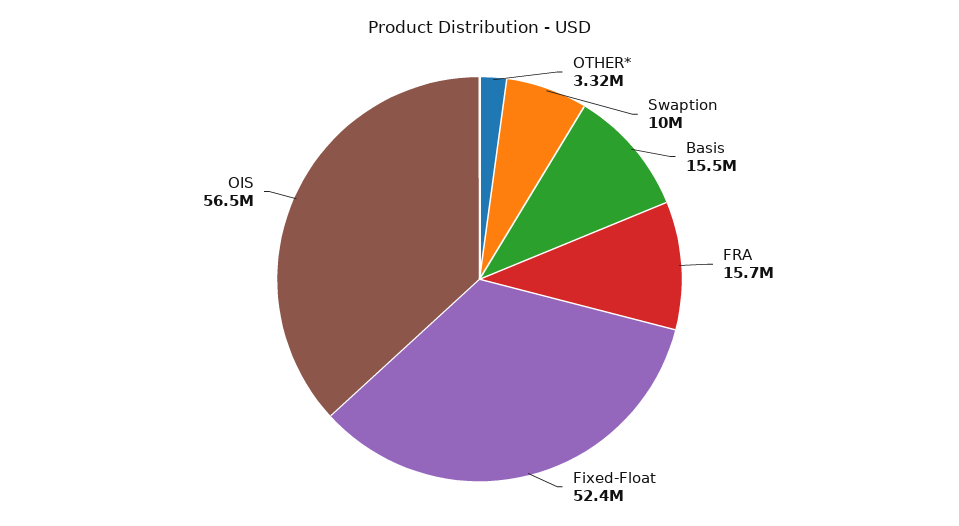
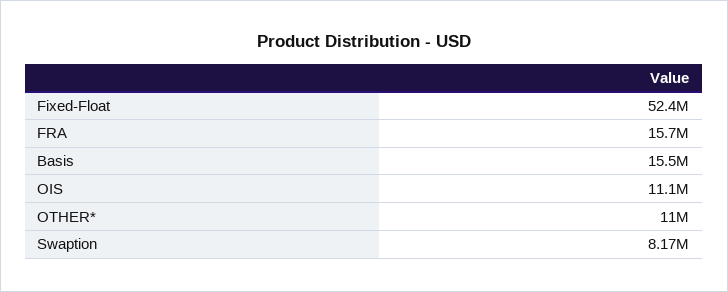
  {
-   "OTHER*": 3320000,
+   "OTHER*": 11000000,
-   "Swaption": 10000000,
+   "Swaption": 8170000,
    "Basis": 15500000,
    "FRA": 15700000,
    "Fixed-Float": 52400000,
-   "OIS": 56500000
+   "OIS": 11100000
  }

